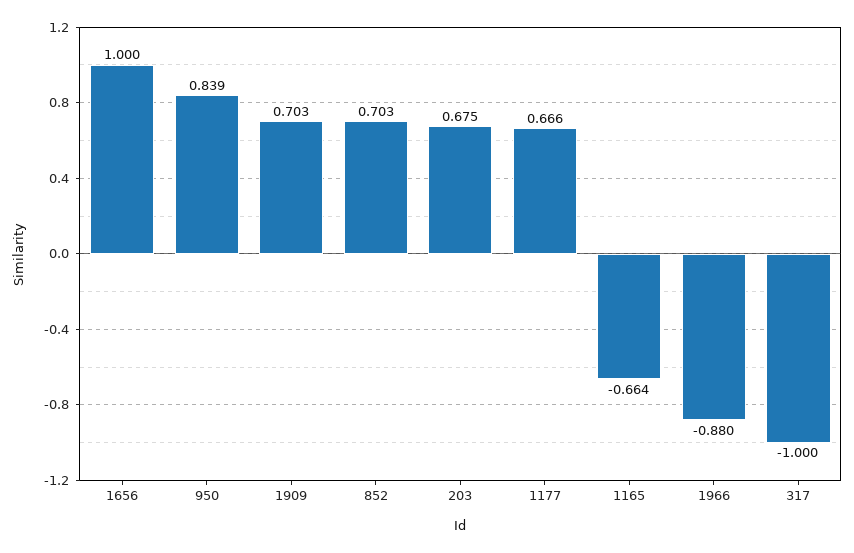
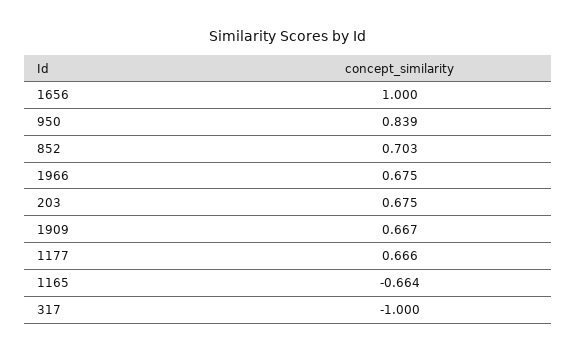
  {
    "1656": 1,
    "950": 0.839,
-   "1909": 0.703,
+   "1909": 0.667,
    "852": 0.703,
    "203": 0.675,
    "1177": 0.666,
    "1165": -0.664,
-   "1966": -0.88,
+   "1966": 0.675,
    "317": -1
  }

